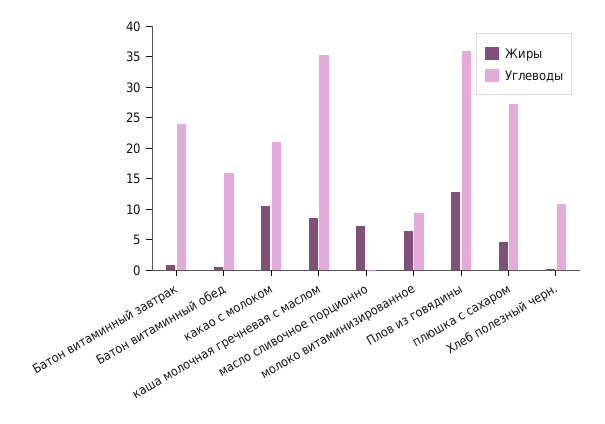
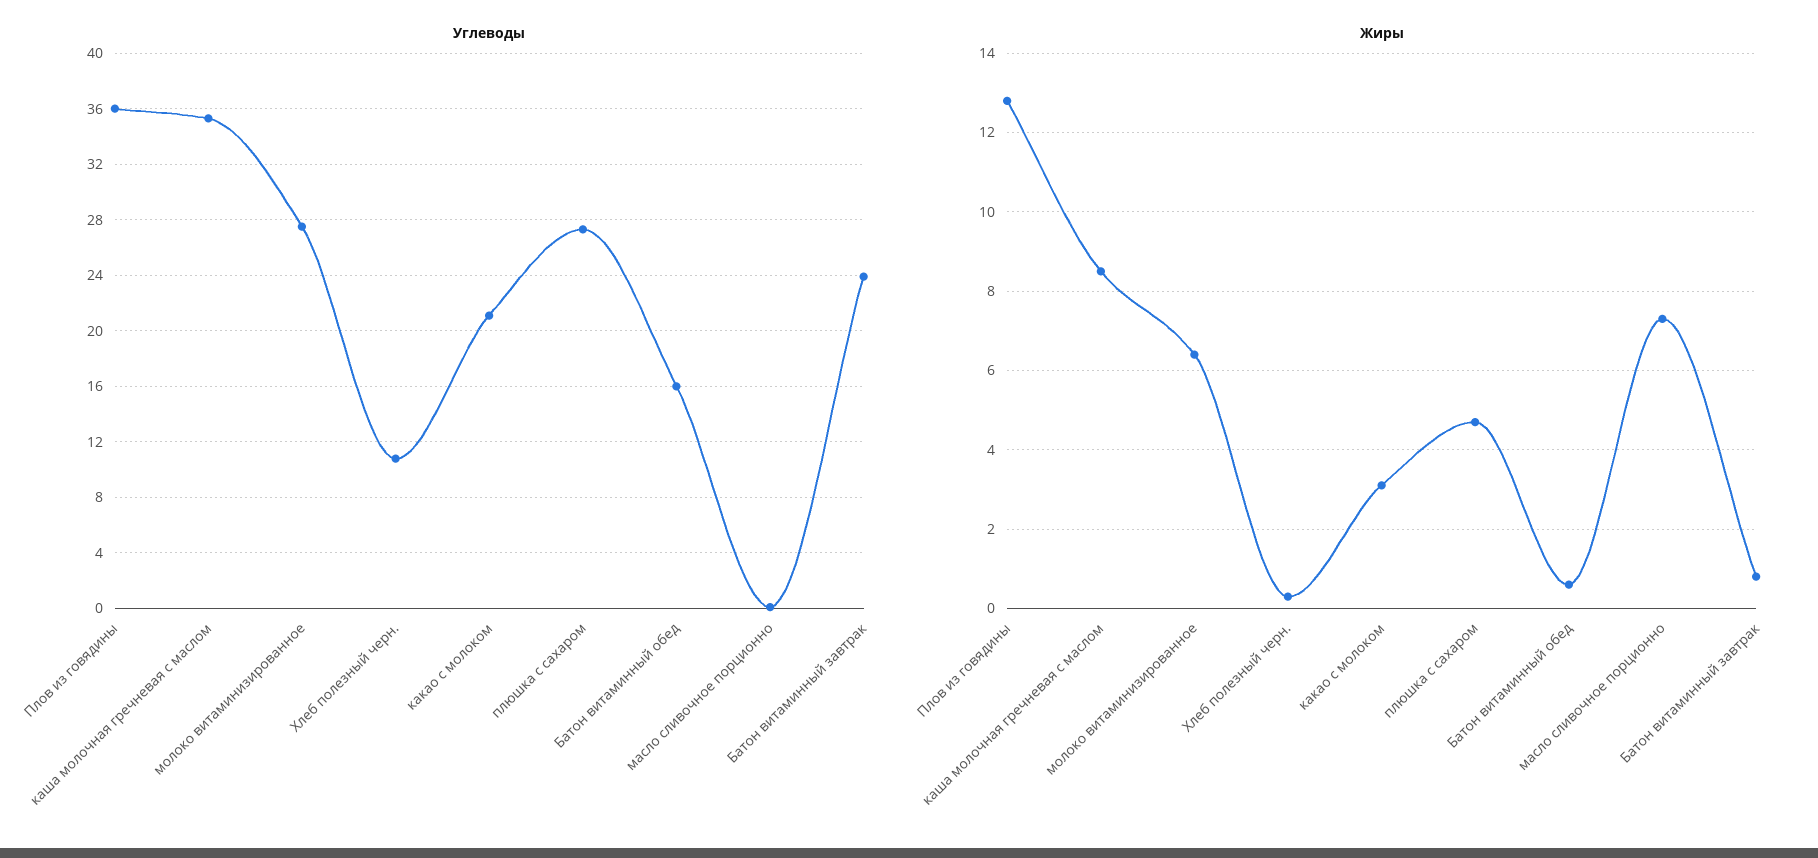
  {
    "Жиры": {
      "Батон витаминный завтрак": 1,
      "Батон витаминный обед": 0.5,
-     "какао с молоком": 10,
+     "какао с молоком": 3,
      "каша молочная гречневая с маслом": 8.5,
      "масло сливочное порционно": 7.5,
      "молоко витаминизированное": 6.5,
      "Плов из говядины": 13,
      "плюшка с сахаром": 4.5,
      "Хлеб полезный черн.": 0.5
    },
    "Углеводы": {
      "Батон витаминный завтрак": 24,
      "Батон витаминный обед": 16,
      "какао с молоком": 21,
      "каша молочная гречневая с маслом": 35.5,
      "масло сливочное порционно": 0,
-     "молоко витаминизированное": 10,
+     "молоко витаминизированное": 27.5,
      "Плов из говядины": 36,
      "плюшка с сахаром": 27.5,
      "Хлеб полезный черн.": 11
    }
  }

